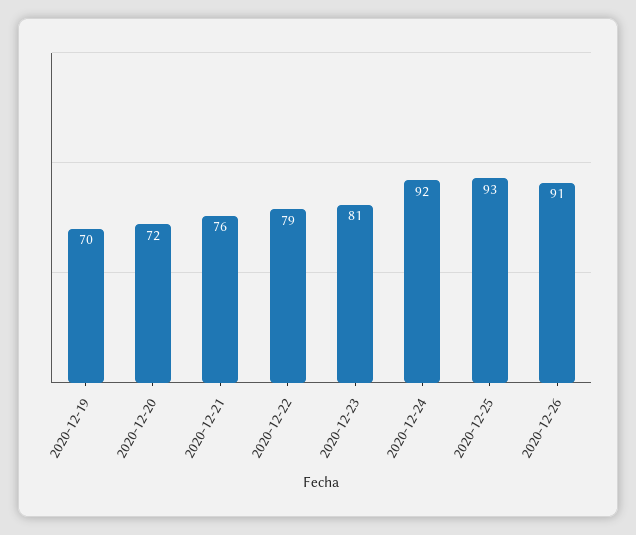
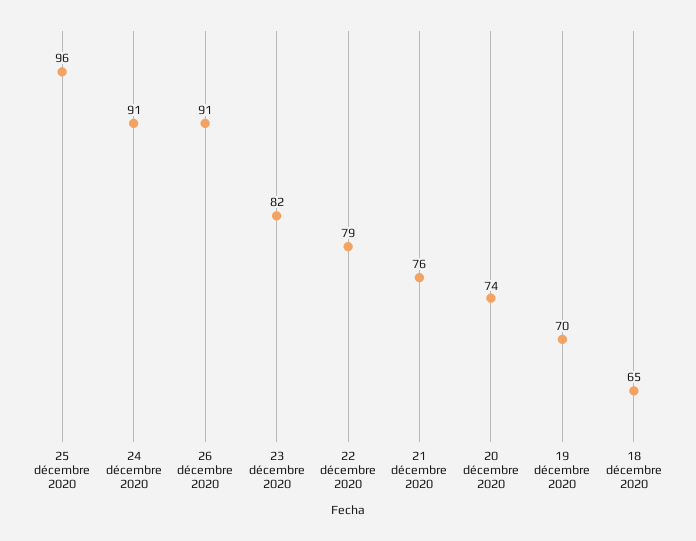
  {
    "2020-12-19": 70,
-   "2020-12-20": 72,
+   "2020-12-20": 74,
    "2020-12-21": 76,
    "2020-12-22": 79,
-   "2020-12-23": 81,
+   "2020-12-23": 82,
-   "2020-12-24": 92,
+   "2020-12-24": 91,
-   "2020-12-25": 93,
+   "2020-12-25": 96,
-   "2020-12-26": 91
+   "2020-12-26": 91,
+   "18 décembre 2020": 65
  }

